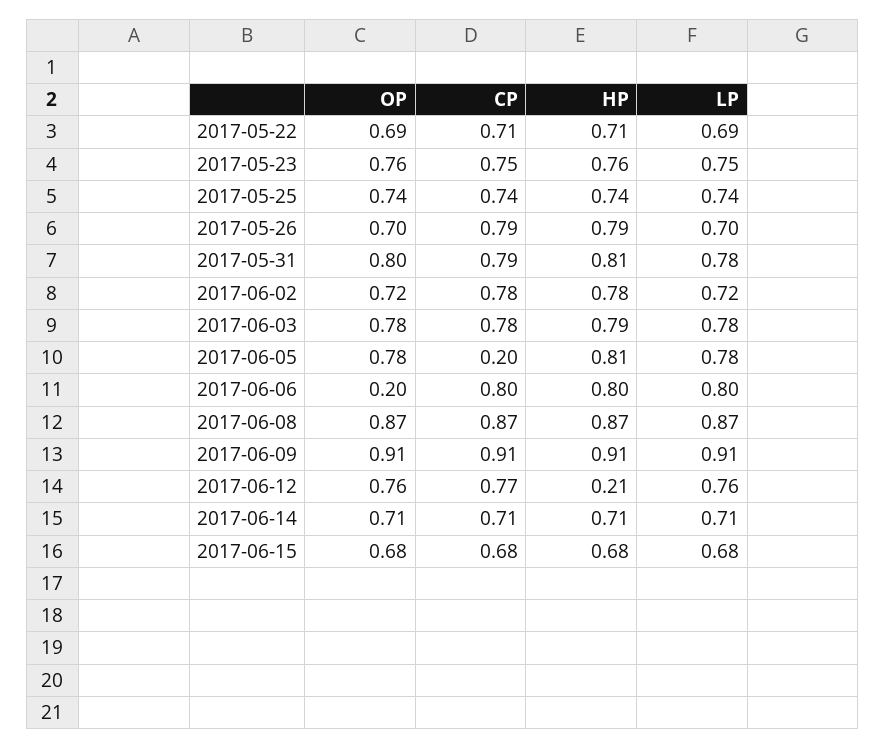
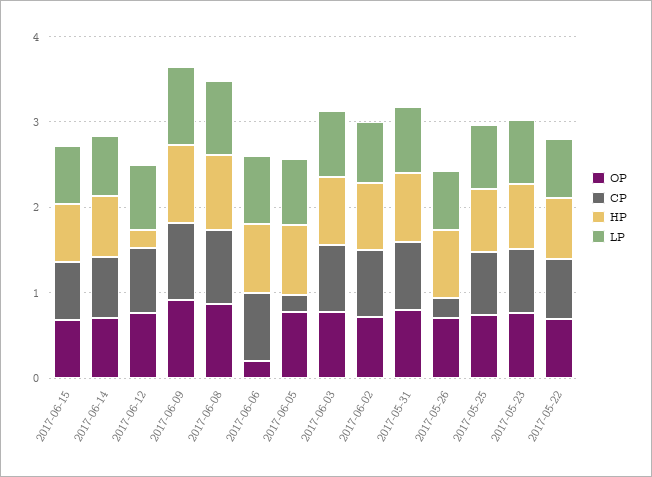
  {
    "OP": {
      "2017-05-22": 0.69,
      "2017-05-23": 0.76,
      "2017-05-25": 0.74,
      "2017-05-26": 0.7,
      "2017-05-31": 0.8,
      "2017-06-02": 0.72,
      "2017-06-03": 0.78,
      "2017-06-05": 0.78,
      "2017-06-06": 0.2,
      "2017-06-08": 0.87,
      "2017-06-09": 0.91,
      "2017-06-12": 0.76,
      "2017-06-14": 0.71,
      "2017-06-15": 0.68
    },
    "CP": {
      "2017-05-22": 0.71,
      "2017-05-23": 0.75,
      "2017-05-25": 0.74,
-     "2017-05-26": 0.79,
+     "2017-05-26": 0.2,
      "2017-05-31": 0.79,
      "2017-06-02": 0.78,
      "2017-06-03": 0.78,
      "2017-06-05": 0.2,
      "2017-06-06": 0.8,
      "2017-06-08": 0.87,
      "2017-06-09": 0.91,
      "2017-06-12": 0.77,
      "2017-06-14": 0.71,
      "2017-06-15": 0.68
    },
    "HP": {
      "2017-05-22": 0.71,
      "2017-05-23": 0.76,
      "2017-05-25": 0.74,
      "2017-05-26": 0.79,
      "2017-05-31": 0.81,
      "2017-06-02": 0.78,
      "2017-06-03": 0.79,
      "2017-06-05": 0.81,
      "2017-06-06": 0.8,
      "2017-06-08": 0.87,
      "2017-06-09": 0.91,
      "2017-06-12": 0.21,
      "2017-06-14": 0.71,
      "2017-06-15": 0.68
    },
    "LP": {
      "2017-05-22": 0.69,
      "2017-05-23": 0.75,
      "2017-05-25": 0.74,
      "2017-05-26": 0.7,
      "2017-05-31": 0.78,
      "2017-06-02": 0.72,
      "2017-06-03": 0.78,
      "2017-06-05": 0.78,
      "2017-06-06": 0.8,
      "2017-06-08": 0.87,
      "2017-06-09": 0.91,
      "2017-06-12": 0.76,
      "2017-06-14": 0.71,
      "2017-06-15": 0.68
    }
  }

